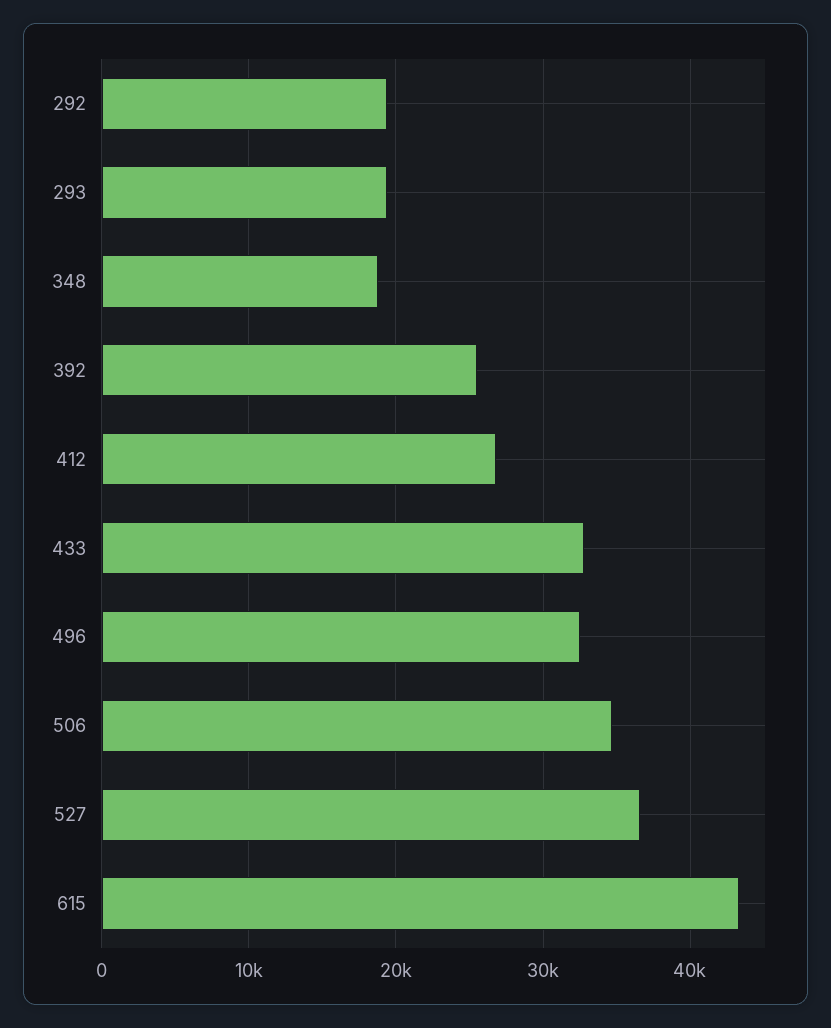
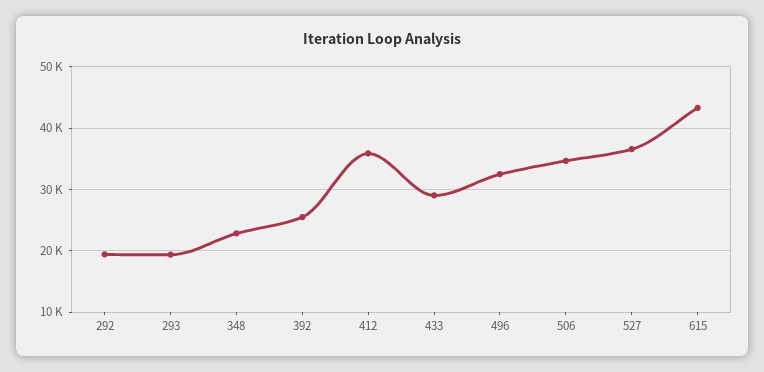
  {
    "292": 19000,
    "293": 19000,
-   "348": 19000,
+   "348": 23000,
    "392": 25000,
-   "412": 27000,
+   "412": 36000,
-   "433": 33000,
+   "433": 29000,
    "496": 32000,
    "506": 35000,
    "527": 37000,
    "615": 43000
  }

